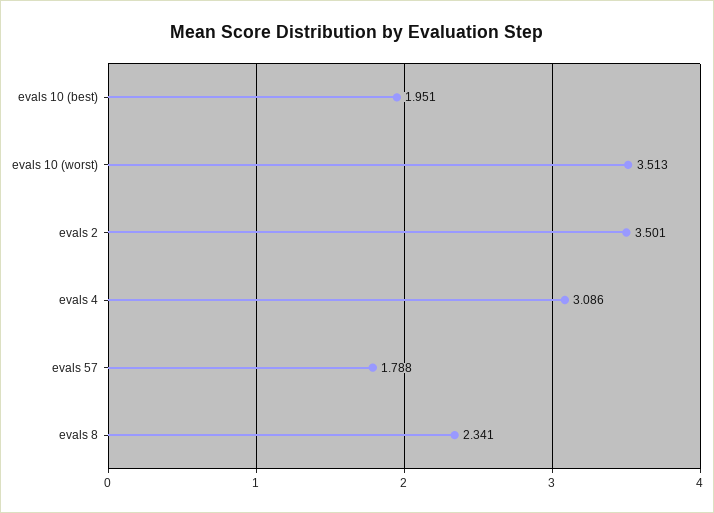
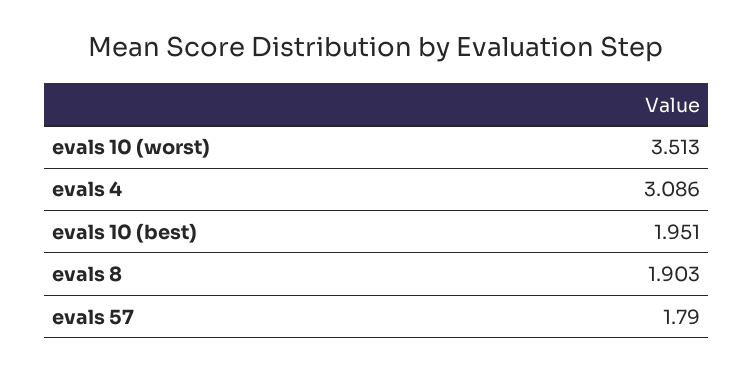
  {
    "evals 10 (best)": 1.951,
    "evals 10 (worst)": 3.513,
-   "evals 2": 3.501,
    "evals 4": 3.086,
-   "evals 57": 1.788,
+   "evals 57": 1.79,
-   "evals 8": 2.341
+   "evals 8": 1.903
  }

